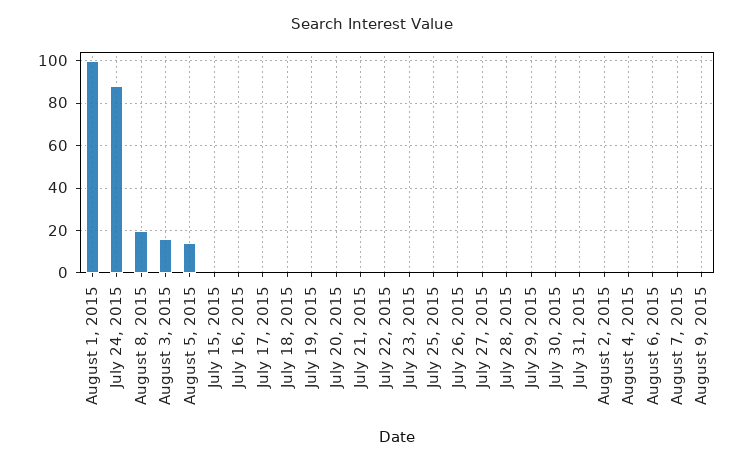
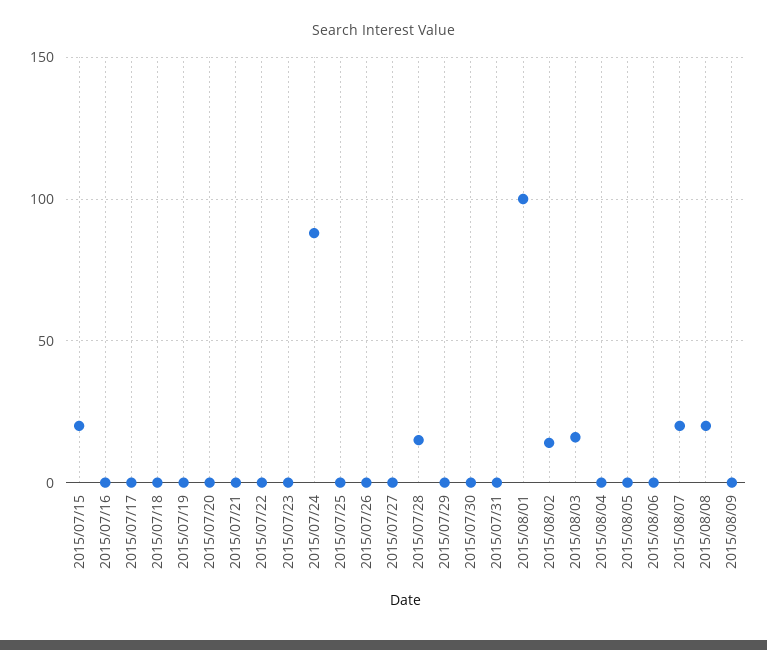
  {
    "August 1, 2015": 100,
    "July 24, 2015": 90,
    "August 8, 2015": 20,
    "August 3, 2015": 15,
-   "August 5, 2015": 15,
+   "August 5, 2015": 0,
-   "July 15, 2015": 0,
+   "July 15, 2015": 20,
    "July 16, 2015": 0,
    "July 17, 2015": 0,
    "July 18, 2015": 0,
    "July 19, 2015": 0,
    "July 20, 2015": 0,
    "July 21, 2015": 0,
    "July 22, 2015": 0,
    "July 23, 2015": 0,
    "July 25, 2015": 0,
    "July 26, 2015": 0,
    "July 27, 2015": 0,
-   "July 28, 2015": 0,
+   "July 28, 2015": 15,
    "July 29, 2015": 0,
    "July 30, 2015": 0,
    "July 31, 2015": 0,
-   "August 2, 2015": 0,
+   "August 2, 2015": 15,
    "August 4, 2015": 0,
    "August 6, 2015": 0,
-   "August 7, 2015": 0,
+   "August 7, 2015": 20,
    "August 9, 2015": 0
  }

